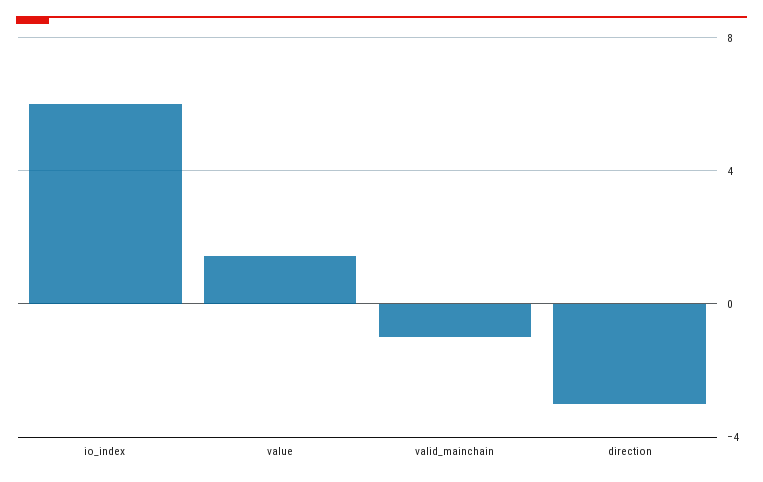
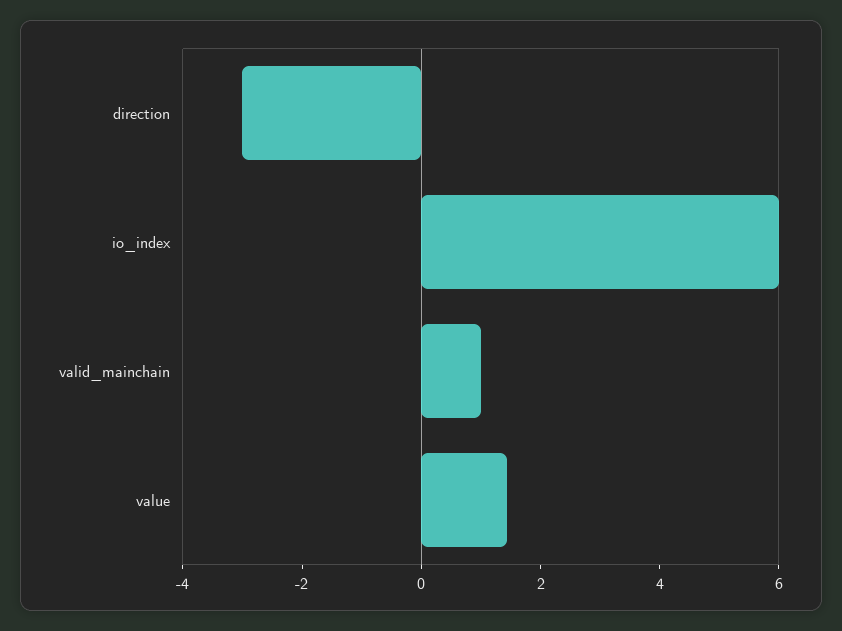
  {
    "io_index": 6,
    "value": 1.5,
-   "valid_mainchain": -1,
+   "valid_mainchain": 1,
    "direction": -3
  }

